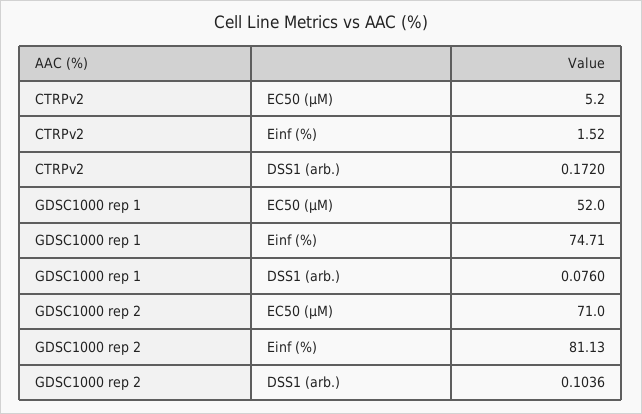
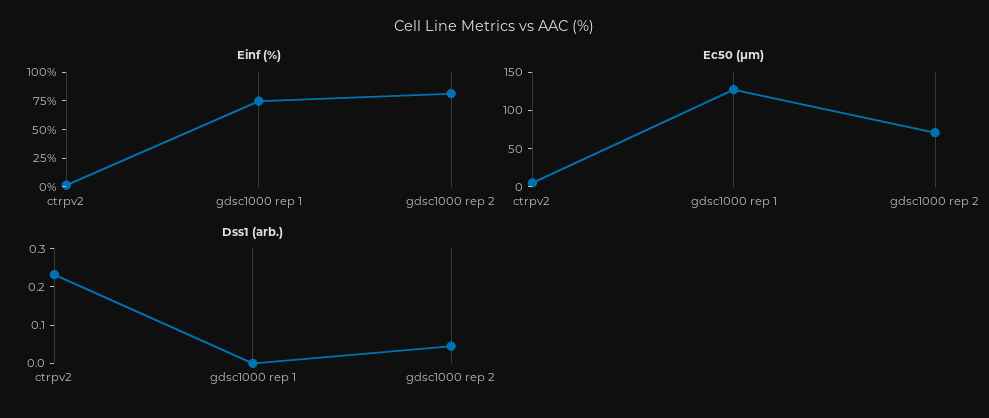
  {
    "EC50 (µM)": {
      "CTRPv2": 5.2,
-     "GDSC1000 rep 1": 52,
+     "GDSC1000 rep 1": 125,
      "GDSC1000 rep 2": 71
    },
    "Einf (%)": {
      "CTRPv2": 1.52,
      "GDSC1000 rep 1": 74.71,
      "GDSC1000 rep 2": 81.13
    },
    "DSS1 (arb.)": {
-     "CTRPv2": 0.172,
+     "CTRPv2": 0.225,
-     "GDSC1000 rep 1": 0.076,
+     "GDSC1000 rep 1": 0,
-     "GDSC1000 rep 2": 0.1036
+     "GDSC1000 rep 2": 0.05
    }
  }

